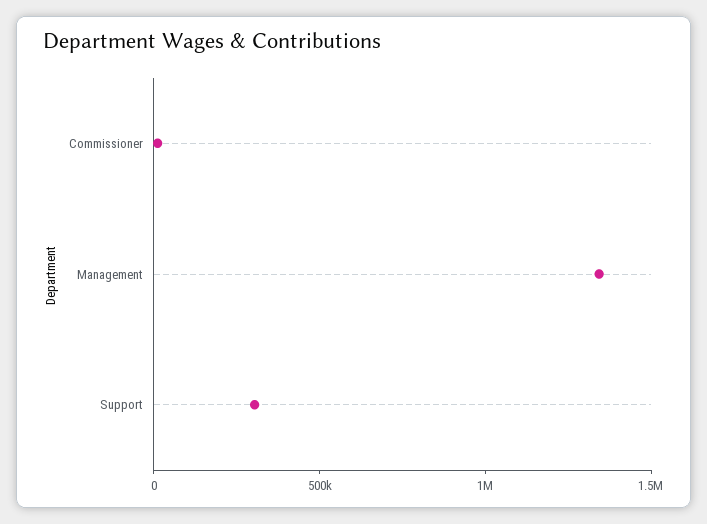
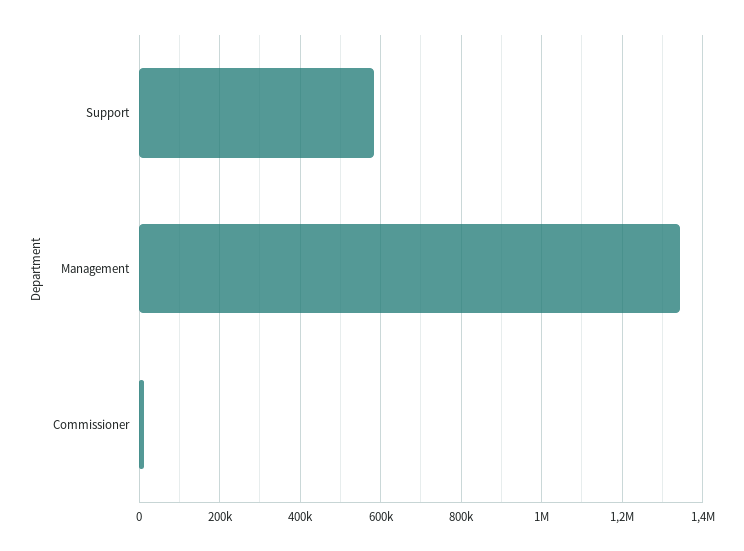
  {
    "Commissioner": 20000,
    "Management": 1340000,
-   "Support": 300000
+   "Support": 580000
  }

